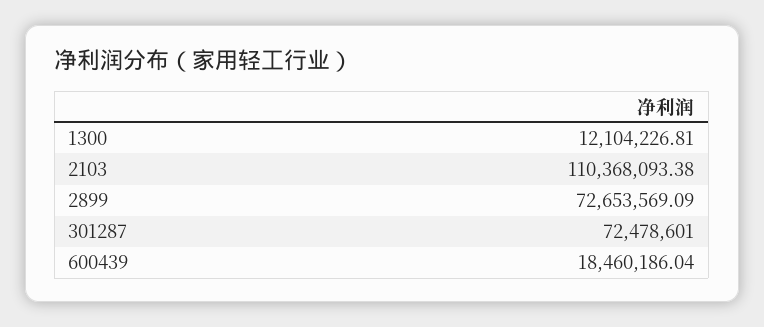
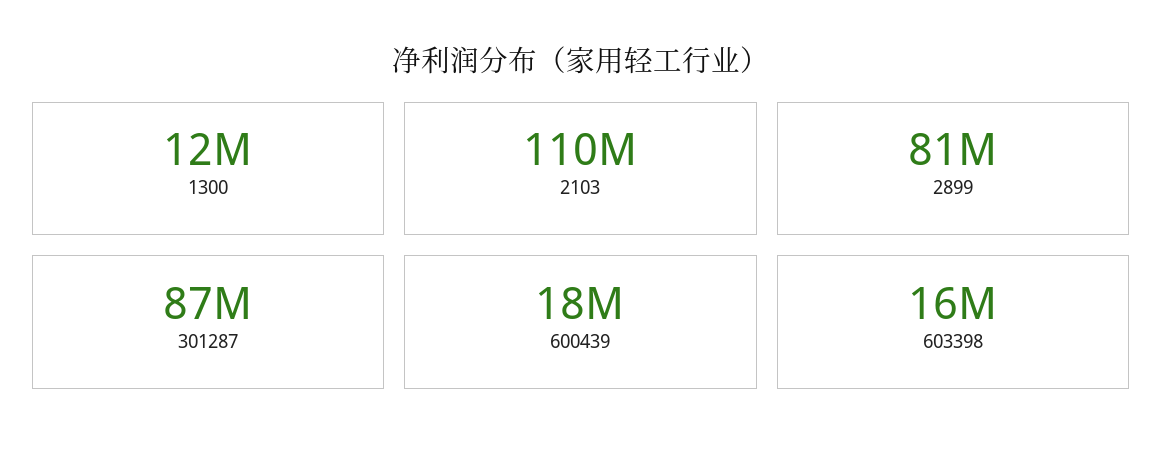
  {
    "1300": 12104226.81,
    "2103": 110368093.38,
-   "2899": 72653569.09,
+   "2899": 81000000,
-   "301287": 72478601,
+   "301287": 87000000,
-   "600439": 18460186.04
+   "600439": 18460186.04,
+   "603398": 16000000
  }

